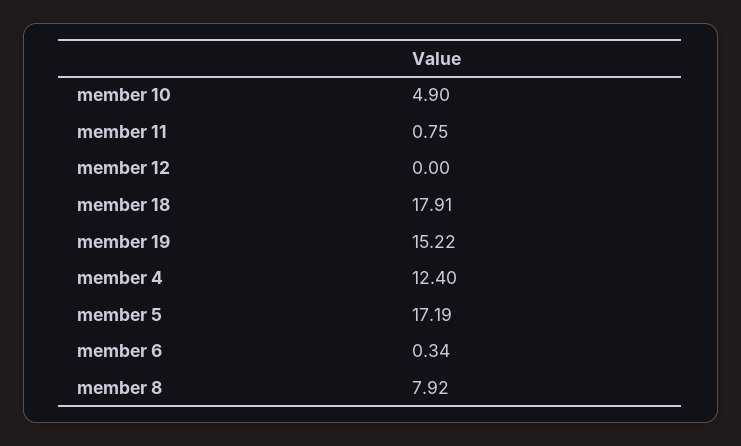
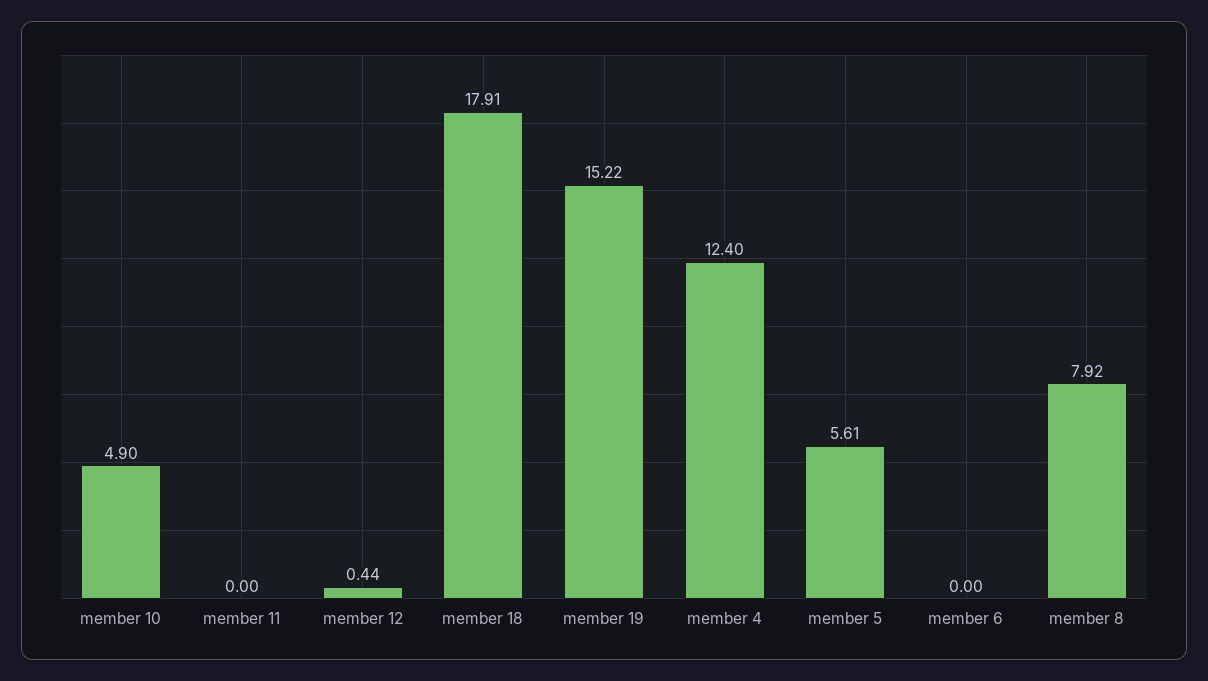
  {
    "member 10": 4.9,
-   "member 11": 0.75,
+   "member 11": 0,
-   "member 12": 0,
+   "member 12": 0.44,
    "member 18": 17.91,
    "member 19": 15.22,
    "member 4": 12.4,
-   "member 5": 17.19,
+   "member 5": 5.61,
-   "member 6": 0.34,
+   "member 6": 0,
    "member 8": 7.92
  }

